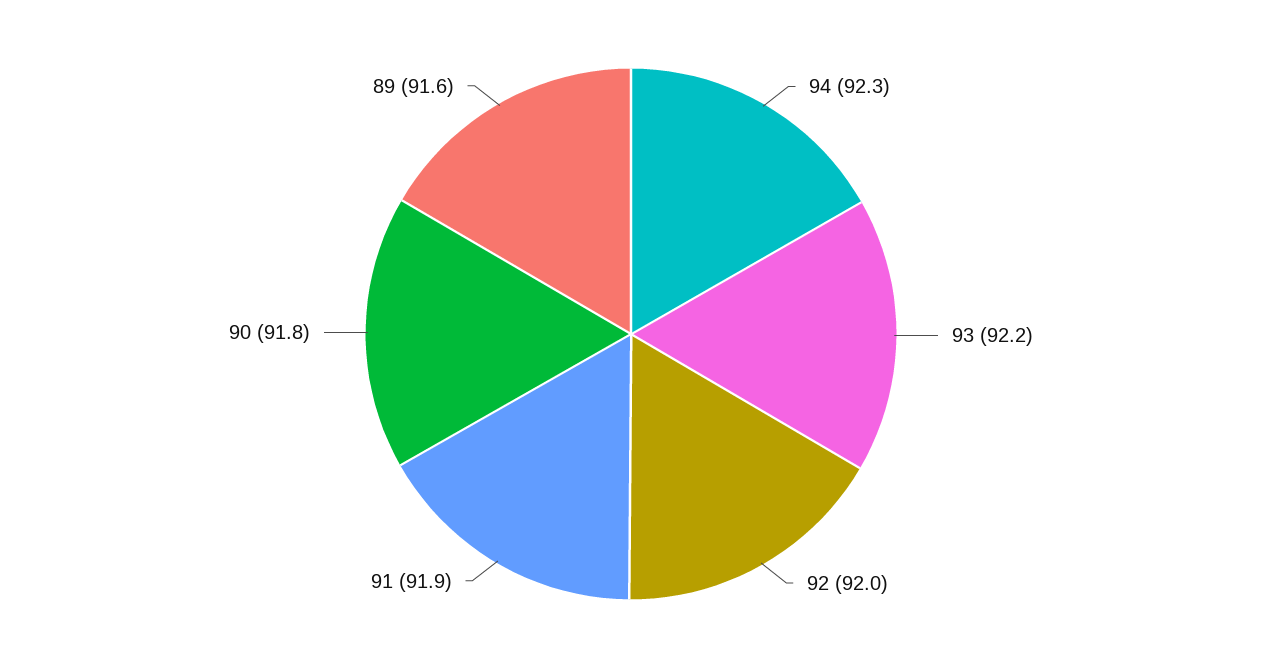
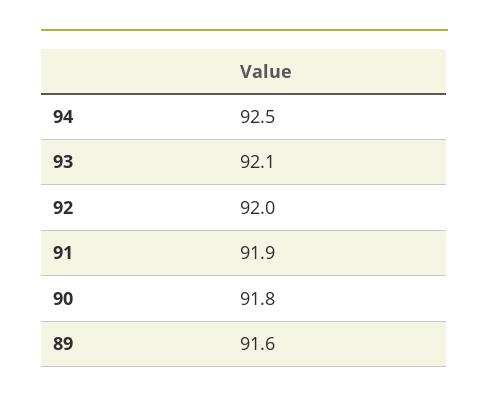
  {
-   "94": 92.3,
+   "94": 92.5,
-   "93": 92.2,
+   "93": 92.1,
    "92": 92,
    "91": 91.9,
    "90": 91.8,
    "89": 91.6
  }

